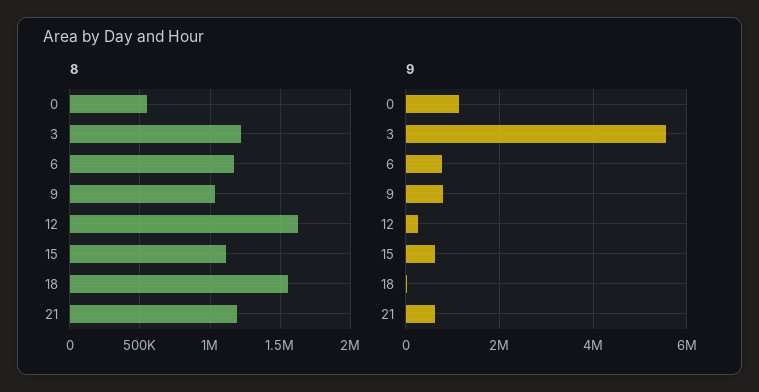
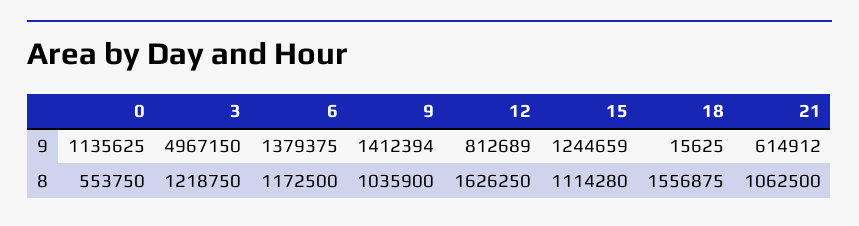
  {
    "8": {
      "0": 553750,
      "3": 1218750,
      "6": 1172500,
      "9": 1035900,
      "12": 1626250,
      "15": 1114280,
      "18": 1556875,
-     "21": 1200000
+     "21": 1062500
    },
    "9": {
      "0": 1135625,
-     "3": 5600000,
+     "3": 4967150,
-     "6": 800000,
+     "6": 1379375,
-     "9": 800000,
+     "9": 1412394,
-     "12": 200000,
+     "12": 812689,
-     "15": 600000,
+     "15": 1244659,
      "18": 15625,
      "21": 614912
    }
  }

